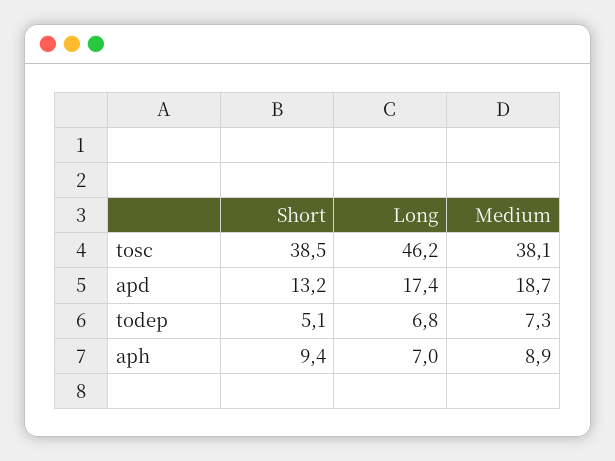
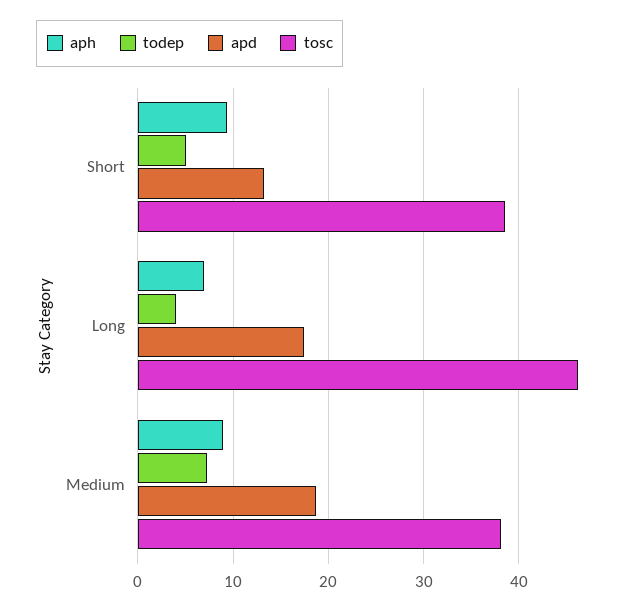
  {
    "tosc": {
      "Short": 38.5,
      "Long": 46.2,
      "Medium": 38.1
    },
    "apd": {
      "Short": 13.2,
      "Long": 17.4,
      "Medium": 18.7
    },
    "todep": {
      "Short": 5.1,
-     "Long": 6.8,
+     "Long": 4,
      "Medium": 7.3
    },
    "aph": {
      "Short": 9.4,
      "Long": 7,
      "Medium": 8.9
    }
  }

